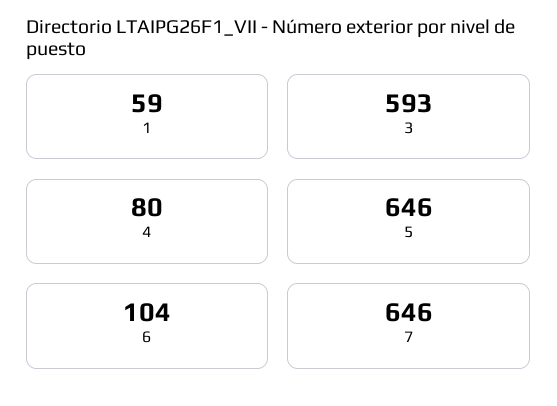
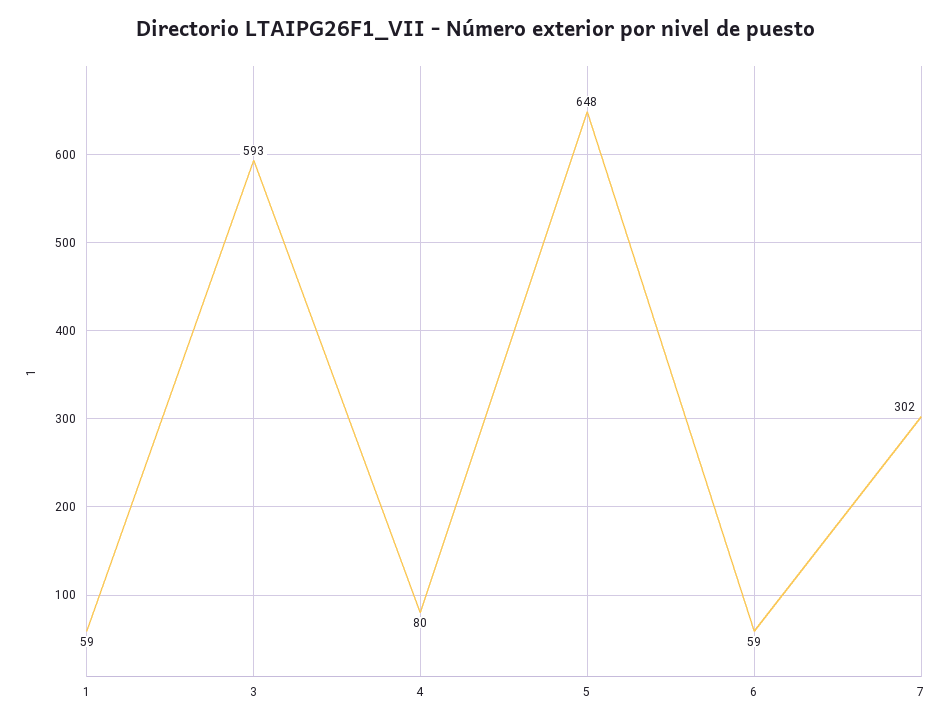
  {
    "1": 59,
    "3": 593,
    "4": 80,
-   "5": 646,
+   "5": 648,
-   "6": 104,
+   "6": 59,
-   "7": 646
+   "7": 302
  }

